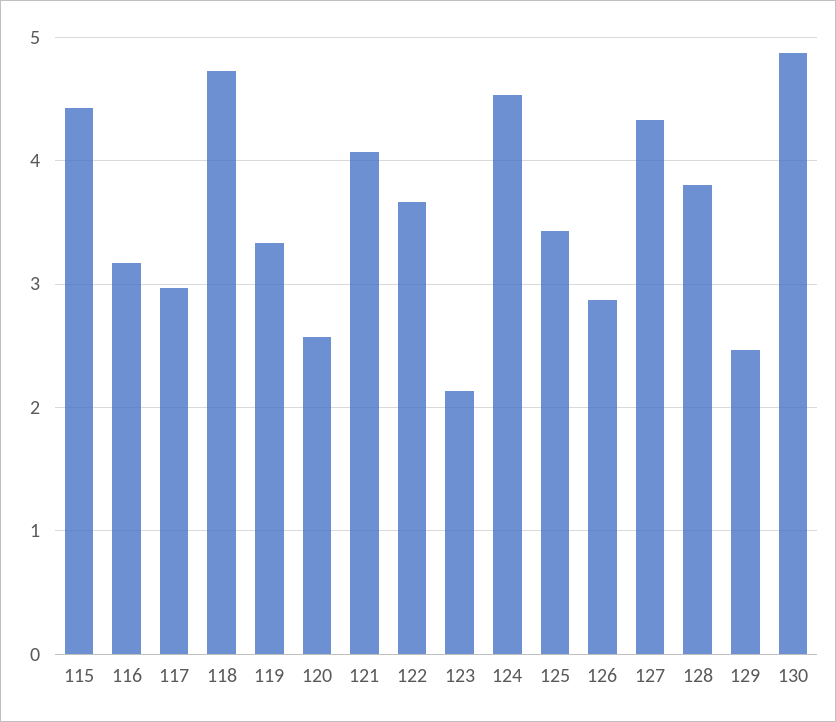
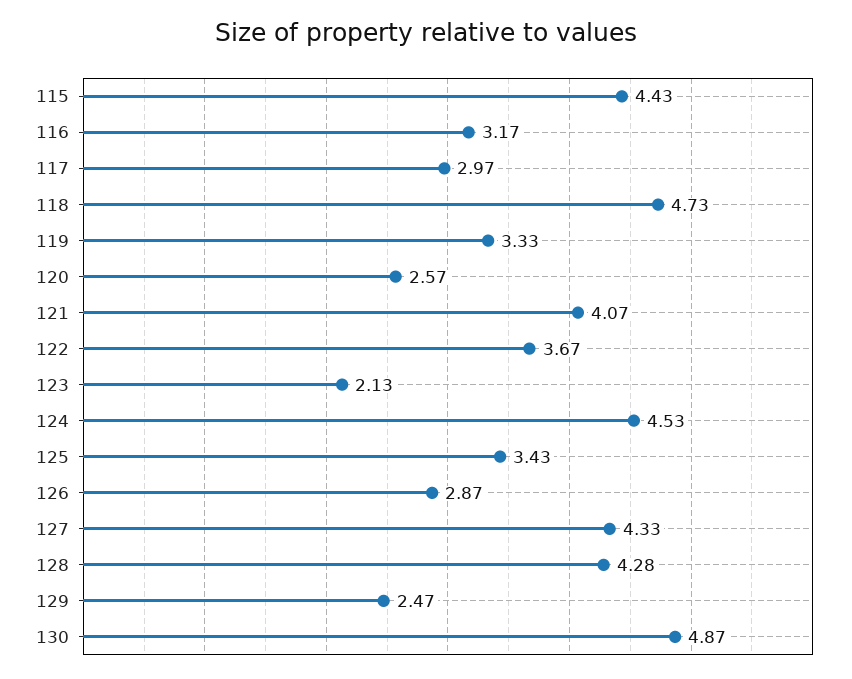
  {
    "115": 4.43,
    "116": 3.17,
    "117": 2.97,
    "118": 4.73,
    "119": 3.33,
    "120": 2.57,
    "121": 4.07,
    "122": 3.67,
    "123": 2.13,
    "124": 4.53,
    "125": 3.43,
    "126": 2.87,
    "127": 4.33,
-   "128": 3.8,
+   "128": 4.28,
    "129": 2.47,
    "130": 4.87
  }

